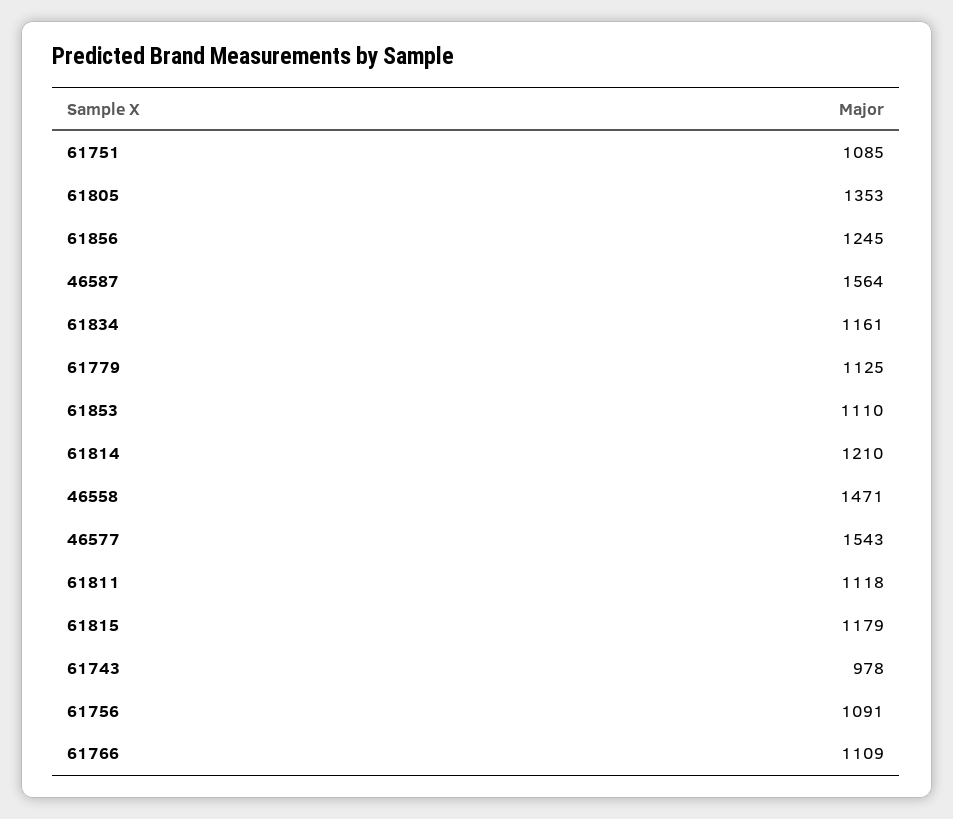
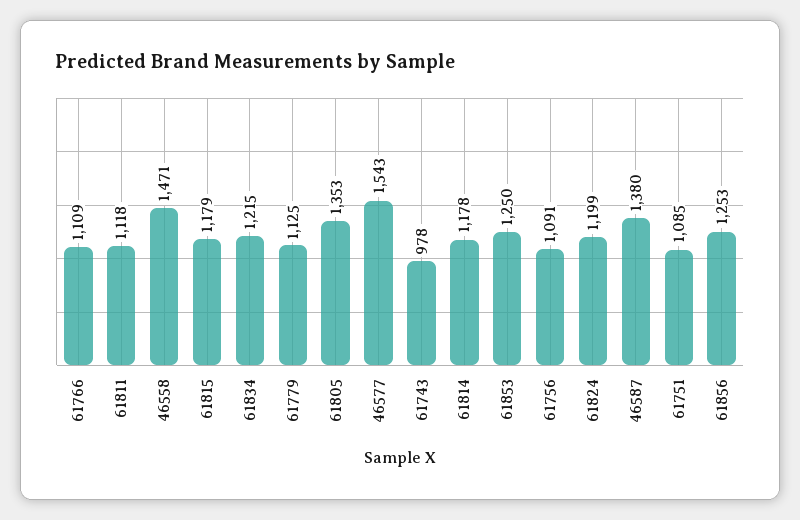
  {
    "61751": 1085,
    "61805": 1353,
-   "61856": 1245,
+   "61856": 1253,
-   "46587": 1564,
+   "46587": 1380,
-   "61834": 1161,
+   "61834": 1215,
    "61779": 1125,
-   "61853": 1110,
+   "61853": 1250,
-   "61814": 1210,
+   "61814": 1178,
    "46558": 1471,
    "46577": 1543,
    "61811": 1118,
    "61815": 1179,
    "61743": 978,
    "61756": 1091,
-   "61766": 1109
+   "61766": 1109,
+   "61824": 1199
  }

